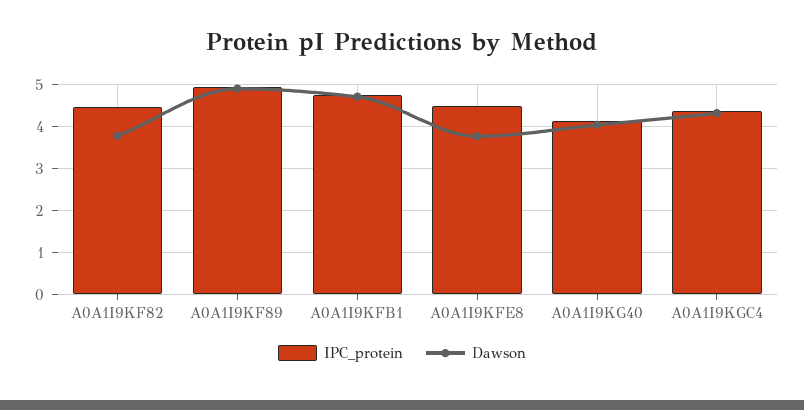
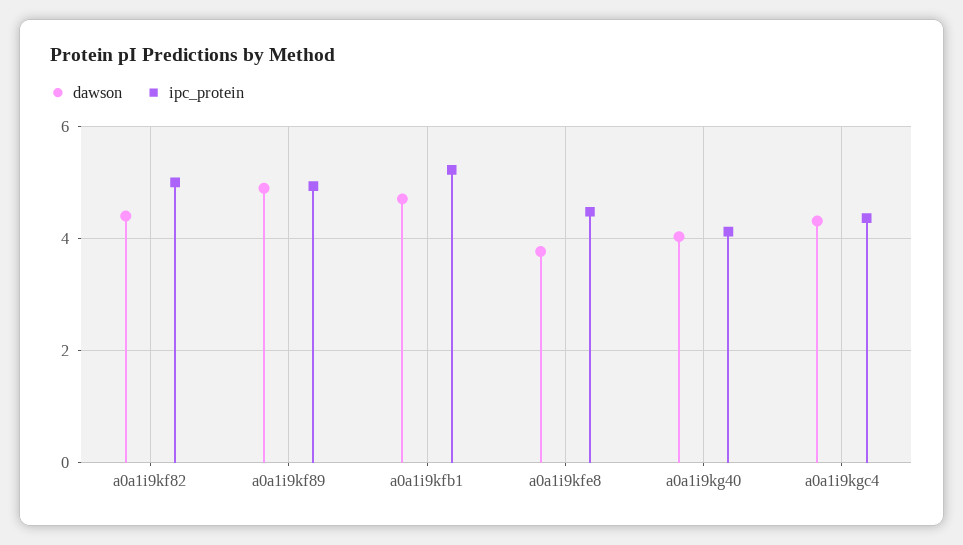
  {
    "IPC_protein": {
-     "A0A1I9KF82": 4.4,
+     "A0A1I9KF82": 5,
      "A0A1I9KF89": 5,
-     "A0A1I9KFB1": 4.8,
+     "A0A1I9KFB1": 5.2,
      "A0A1I9KFE8": 4.4,
      "A0A1I9KG40": 4.2,
      "A0A1I9KGC4": 4.4
    },
    "Dawson": {
-     "A0A1I9KF82": 3.8,
+     "A0A1I9KF82": 4.4,
      "A0A1I9KF89": 5,
      "A0A1I9KFB1": 4.8,
      "A0A1I9KFE8": 3.8,
      "A0A1I9KG40": 4,
      "A0A1I9KGC4": 4.4
    }
  }

